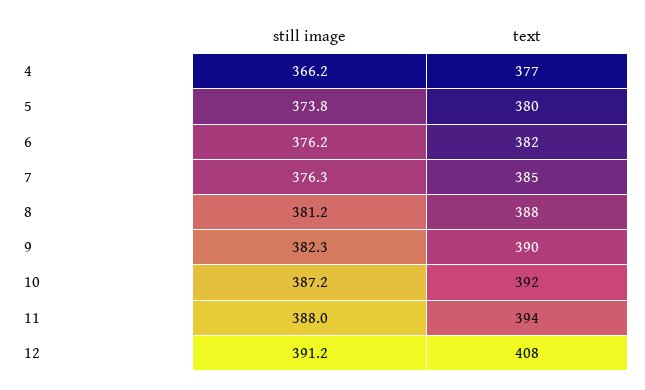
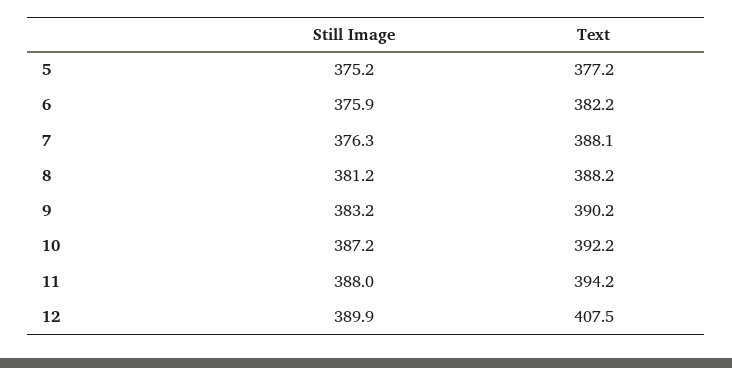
  {
    "still image": {
-     "4": 366.2,
-     "5": 373.8,
+     "5": 375.2,
-     "6": 376.2,
+     "6": 375.9,
      "7": 376.3,
      "8": 381.2,
-     "9": 382.3,
+     "9": 383.2,
      "10": 387.2,
      "11": 388,
-     "12": 391.2
+     "12": 389.9
    },
    "text": {
-     "4": 377,
-     "5": 380,
+     "5": 377.2,
      "6": 382.2,
-     "7": 385,
+     "7": 388.1,
      "8": 388.2,
      "9": 390.2,
      "10": 392.2,
      "11": 394.2,
      "12": 407.5
    }
  }

